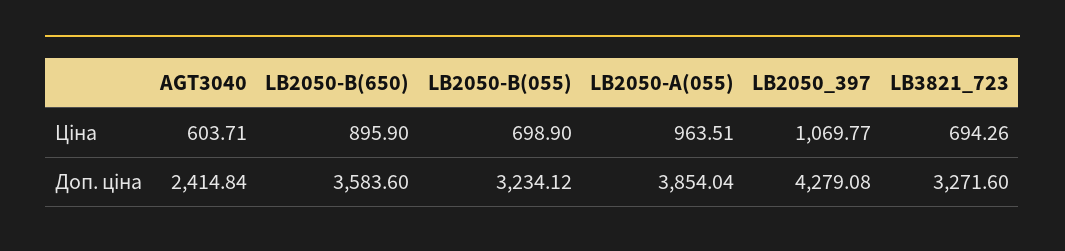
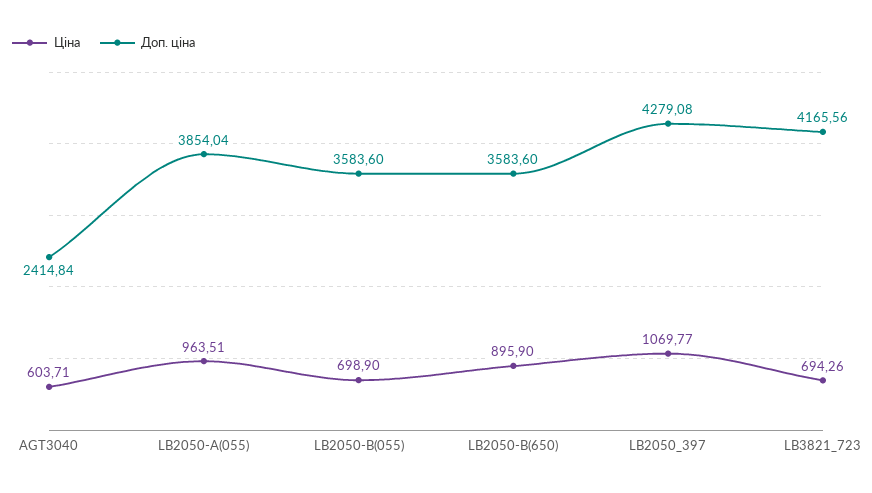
  {
    "Ціна": {
      "AGT3040": 603.71,
      "LB2050-B(650)": 895.9,
      "LB2050-B(055)": 698.9,
      "LB2050-A(055)": 963.51,
      "LB2050_397": 1069.77,
      "LB3821_723": 694.26
    },
    "Доп. ціна": {
      "AGT3040": 2414.84,
      "LB2050-B(650)": 3583.6,
-     "LB2050-B(055)": 3234.12,
+     "LB2050-B(055)": 3583.6,
      "LB2050-A(055)": 3854.04,
      "LB2050_397": 4279.08,
-     "LB3821_723": 3271.6
+     "LB3821_723": 4165.56
    }
  }

